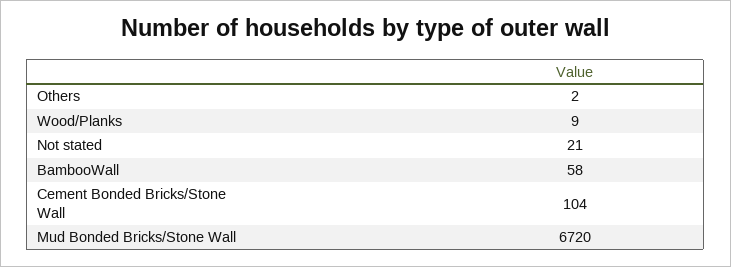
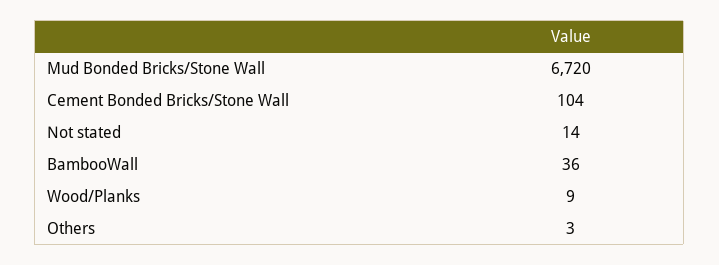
  {
-   "Others": 2,
+   "Others": 3,
    "Wood/Planks": 9,
-   "Not stated": 21,
+   "Not stated": 14,
-   "BambooWall": 58,
+   "BambooWall": 36,
    "Cement Bonded Bricks/Stone Wall": 104,
    "Mud Bonded Bricks/Stone Wall": 6720
  }

